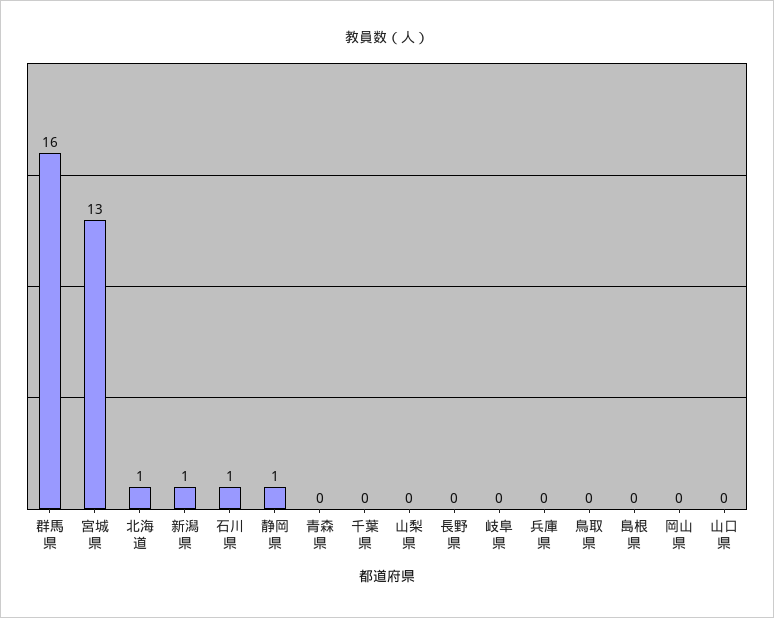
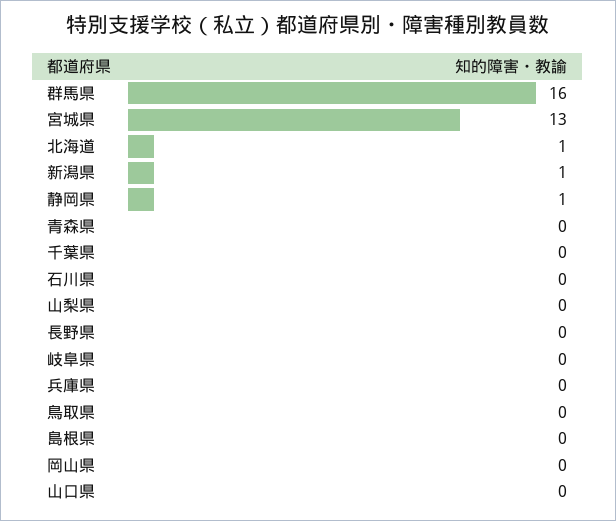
  {
    "群馬県": 16,
    "宮城県": 13,
    "北海道": 1,
    "新潟県": 1,
-   "石川県": 1,
+   "石川県": 0,
    "静岡県": 1,
    "青森県": 0,
    "千葉県": 0,
    "山梨県": 0,
    "長野県": 0,
    "岐阜県": 0,
    "兵庫県": 0,
    "鳥取県": 0,
    "島根県": 0,
    "岡山県": 0,
    "山口県": 0
  }

